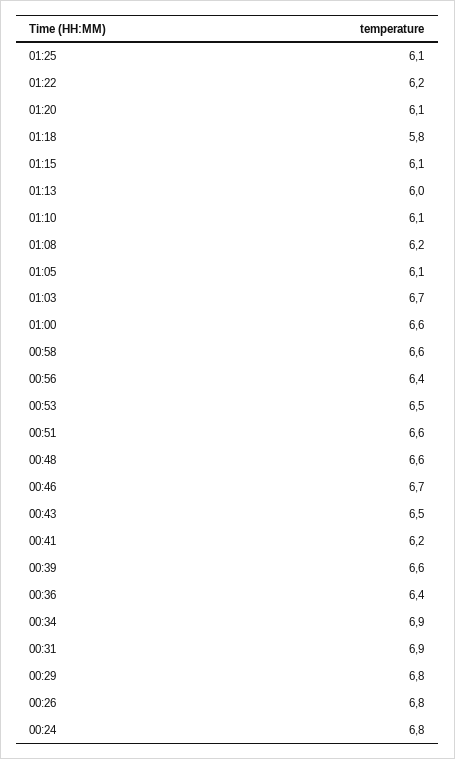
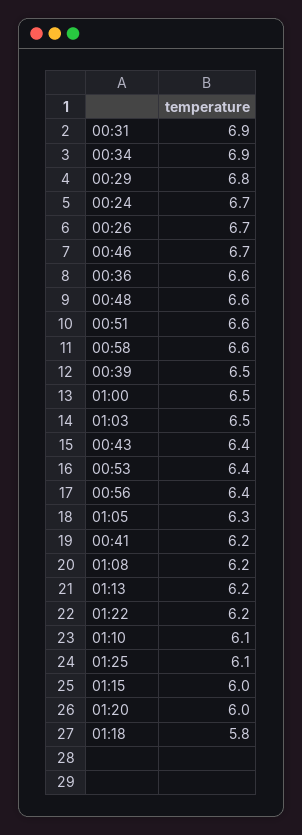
  {
    "01:25": 6.1,
    "01:22": 6.2,
-   "01:20": 6.1,
+   "01:20": 6,
    "01:18": 5.8,
-   "01:15": 6.1,
+   "01:15": 6,
-   "01:13": 6,
+   "01:13": 6.2,
    "01:10": 6.1,
    "01:08": 6.2,
-   "01:05": 6.1,
+   "01:05": 6.3,
-   "01:03": 6.7,
+   "01:03": 6.5,
-   "01:00": 6.6,
+   "01:00": 6.5,
    "00:58": 6.6,
    "00:56": 6.4,
-   "00:53": 6.5,
+   "00:53": 6.4,
    "00:51": 6.6,
    "00:48": 6.6,
    "00:46": 6.7,
-   "00:43": 6.5,
+   "00:43": 6.4,
    "00:41": 6.2,
-   "00:39": 6.6,
+   "00:39": 6.5,
-   "00:36": 6.4,
+   "00:36": 6.6,
    "00:34": 6.9,
    "00:31": 6.9,
    "00:29": 6.8,
-   "00:26": 6.8,
+   "00:26": 6.7,
-   "00:24": 6.8
+   "00:24": 6.7
  }

